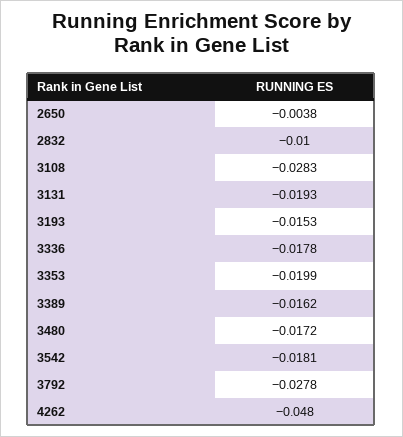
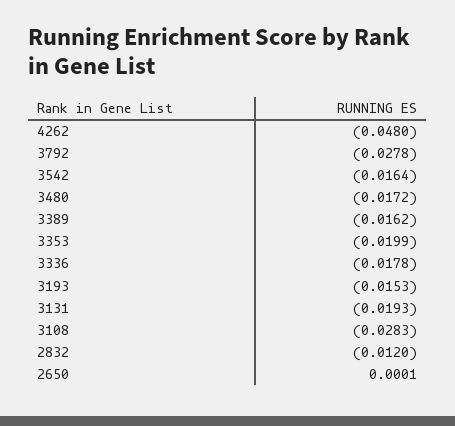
  {
-   "2650": -0.0038,
+   "2650": 0.0001,
-   "2832": -0.01,
+   "2832": -0.012,
    "3108": -0.0283,
    "3131": -0.0193,
    "3193": -0.0153,
    "3336": -0.0178,
    "3353": -0.0199,
    "3389": -0.0162,
    "3480": -0.0172,
-   "3542": -0.0181,
+   "3542": -0.0164,
    "3792": -0.0278,
    "4262": -0.048
  }

